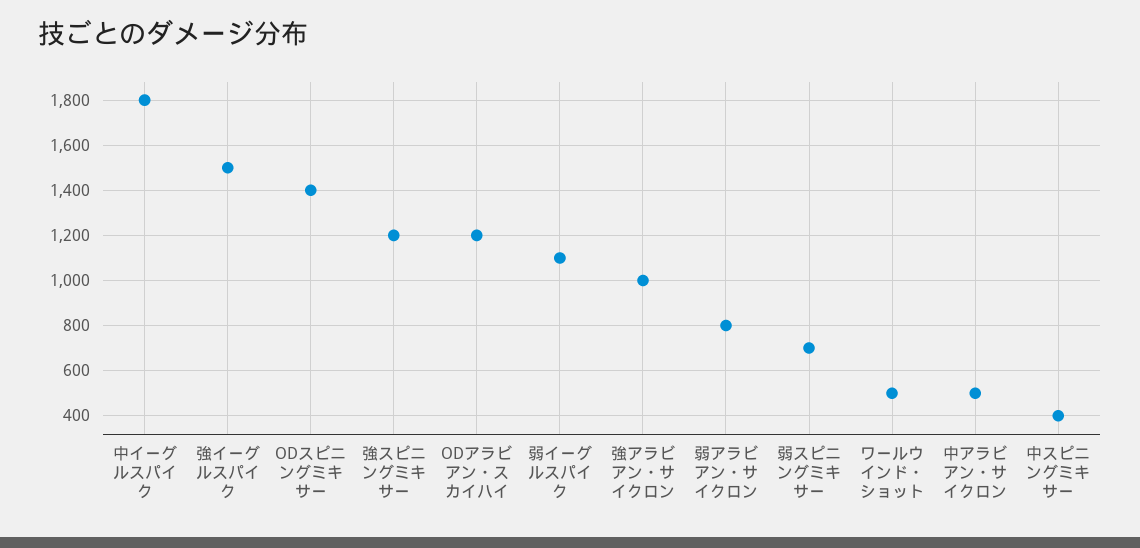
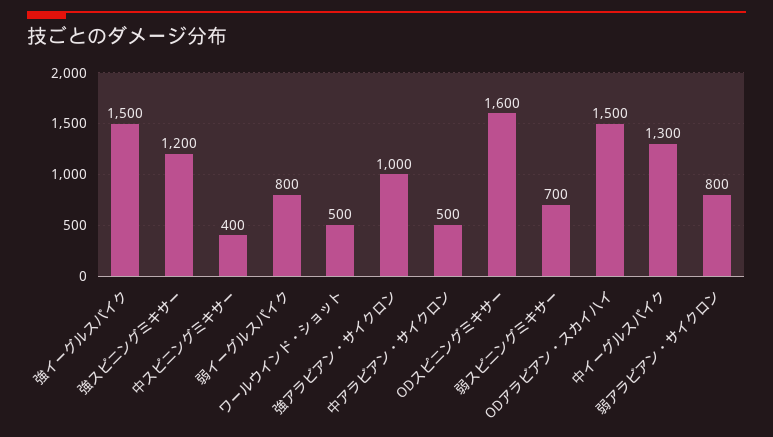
  {
-   "中イーグルスパイク": 1800,
+   "中イーグルスパイク": 1300,
    "強イーグルスパイク": 1500,
-   "ODスピニングミキサー": 1400,
+   "ODスピニングミキサー": 1600,
    "強スピニングミキサー": 1200,
-   "ODアラビアン・スカイハイ": 1200,
+   "ODアラビアン・スカイハイ": 1500,
-   "弱イーグルスパイク": 1100,
+   "弱イーグルスパイク": 800,
    "強アラビアン・サイクロン": 1000,
    "弱アラビアン・サイクロン": 800,
    "弱スピニングミキサー": 700,
    "ワールウインド・ショット": 500,
    "中アラビアン・サイクロン": 500,
    "中スピニングミキサー": 400
  }

